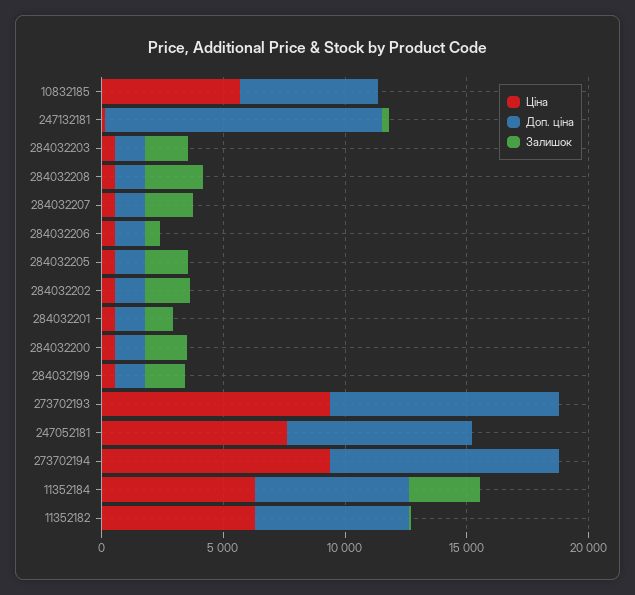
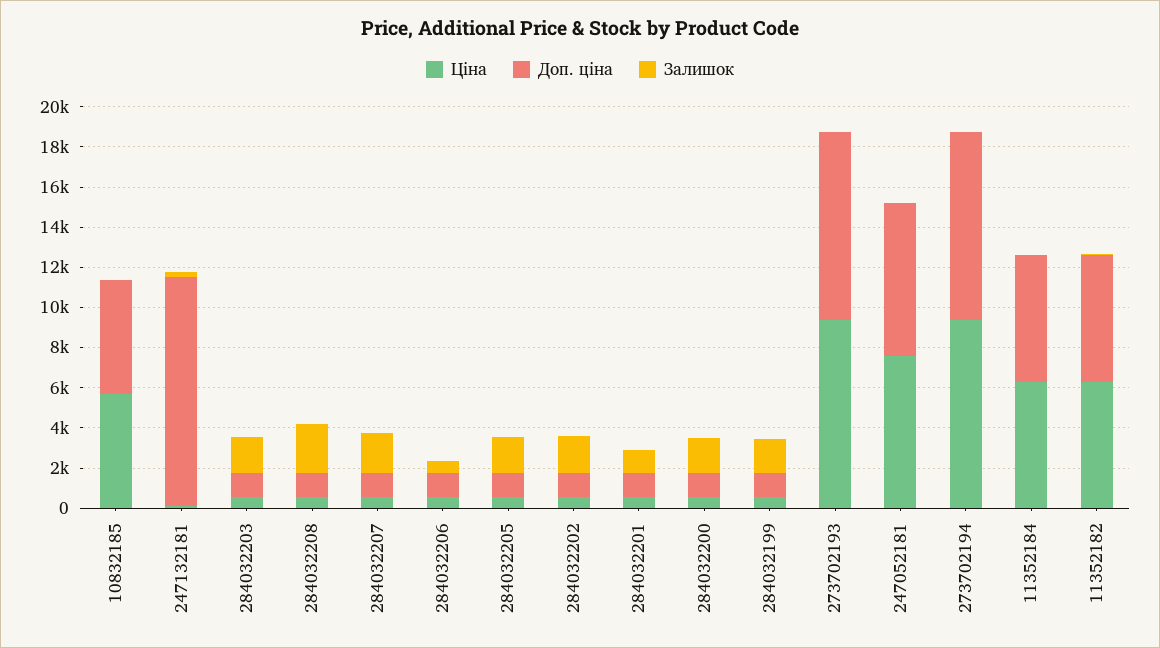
  {
    "Ціна": {
      "10832185": 5500,
      "247132181": 0,
      "284032203": 500,
      "284032208": 500,
      "284032207": 500,
      "284032206": 500,
      "284032205": 500,
      "284032202": 500,
      "284032201": 500,
      "284032200": 500,
      "284032199": 500,
      "273702193": 9500,
      "247052181": 7500,
      "273702194": 9500,
      "11352184": 6500,
      "11352182": 6500
    },
    "Доп. ціна": {
      "10832185": 5500,
      "247132181": 11500,
      "284032203": 1000,
      "284032208": 1000,
      "284032207": 1000,
      "284032206": 1000,
      "284032205": 1000,
      "284032202": 1000,
      "284032201": 1000,
      "284032200": 1000,
      "284032199": 1000,
      "273702193": 9500,
      "247052181": 7500,
      "273702194": 9500,
      "11352184": 6500,
      "11352182": 6500
    },
    "Залишок": {
      "10832185": 0,
      "247132181": 500,
      "284032203": 2000,
      "284032208": 2500,
      "284032207": 2000,
      "284032206": 500,
      "284032205": 2000,
      "284032202": 2000,
      "284032201": 1000,
      "284032200": 1500,
      "284032199": 1500,
      "273702193": 0,
      "247052181": 0,
      "273702194": 0,
-     "11352184": 3000,
+     "11352184": 0,
      "11352182": 0
    }
  }

